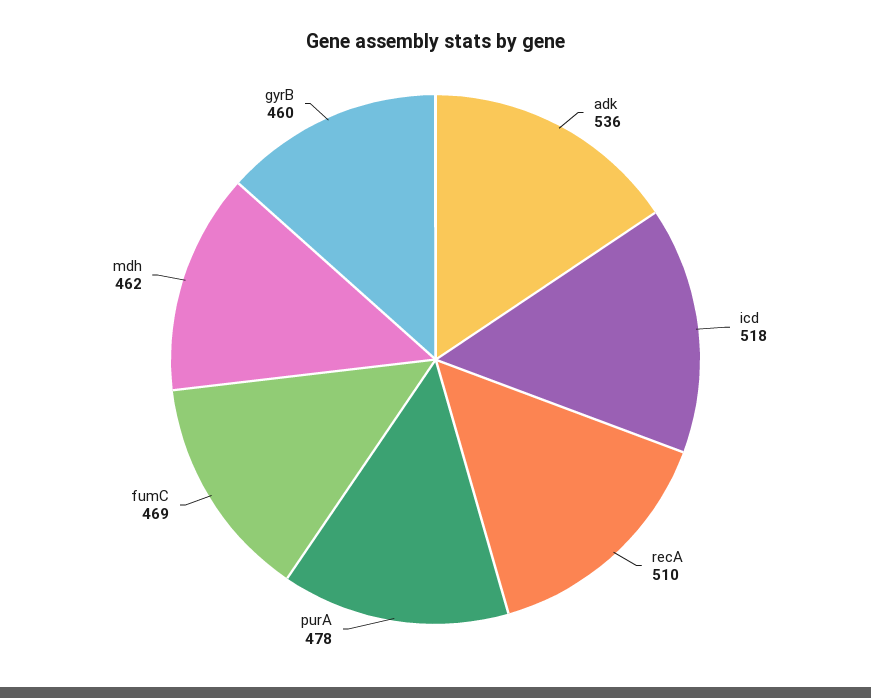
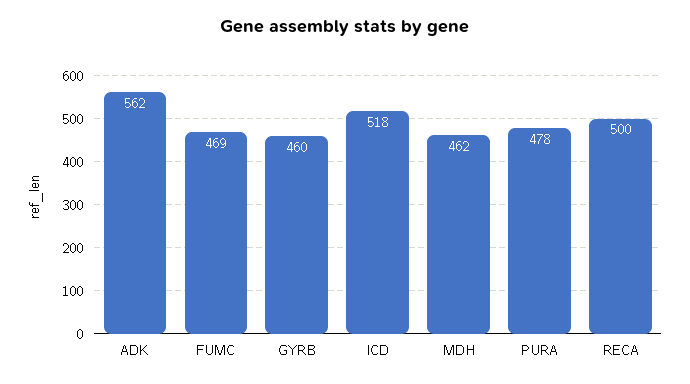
  {
-   "adk": 536,
+   "adk": 562,
    "icd": 518,
-   "recA": 510,
+   "recA": 500,
    "purA": 478,
    "fumC": 469,
    "mdh": 462,
    "gyrB": 460
  }

